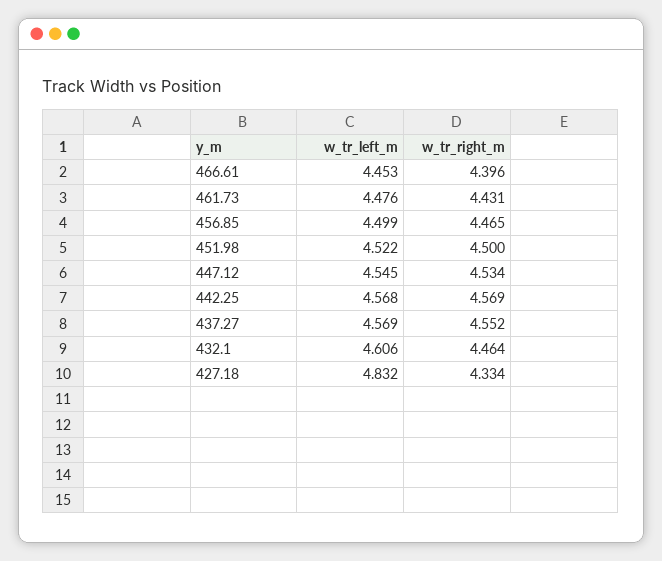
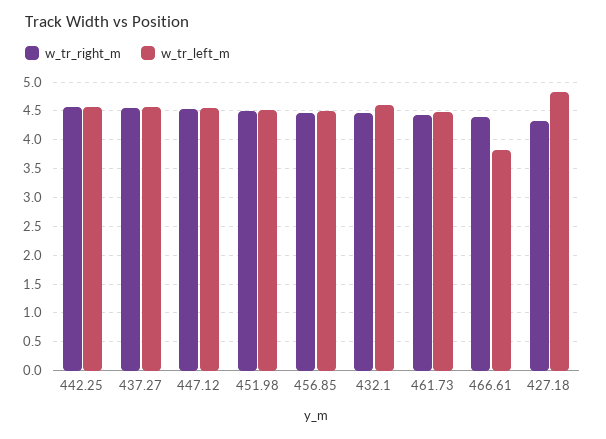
  {
    "w_tr_left_m": {
-     "466.61": 4.453,
+     "466.61": 3.75,
      "461.73": 4.476,
      "456.85": 4.499,
      "451.98": 4.522,
      "447.12": 4.545,
      "442.25": 4.568,
      "437.27": 4.569,
      "432.1": 4.606,
      "427.18": 4.832
    },
    "w_tr_right_m": {
      "466.61": 4.396,
      "461.73": 4.431,
      "456.85": 4.465,
      "451.98": 4.5,
      "447.12": 4.534,
      "442.25": 4.569,
      "437.27": 4.552,
      "432.1": 4.464,
      "427.18": 4.334
    }
  }

